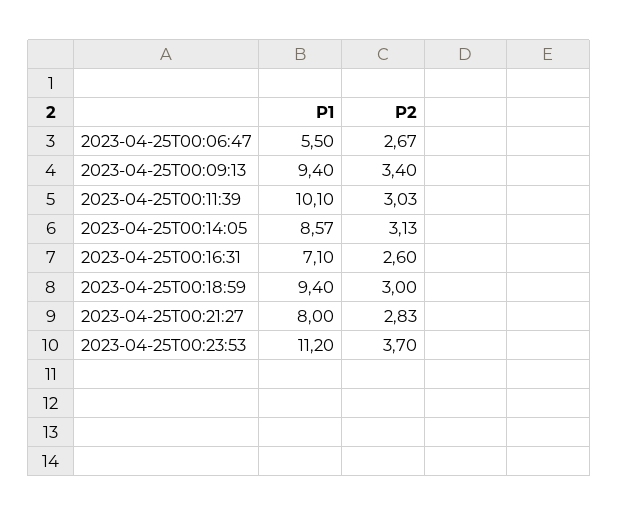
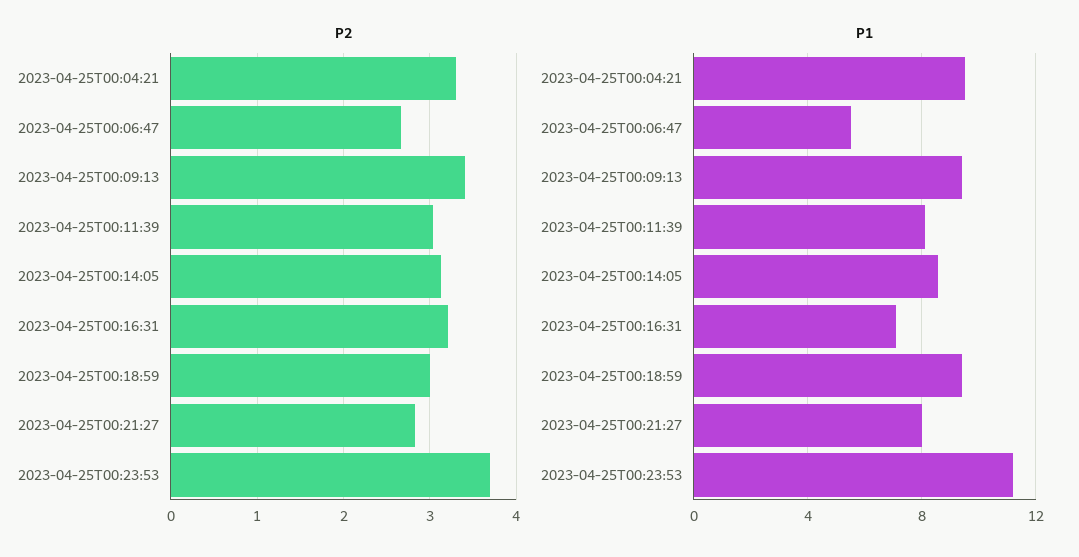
  {
    "P1": {
      "2023-04-25T00:06:47": 5.5,
      "2023-04-25T00:09:13": 9.4,
-     "2023-04-25T00:11:39": 10.1,
+     "2023-04-25T00:11:39": 8,
      "2023-04-25T00:14:05": 8.57,
      "2023-04-25T00:16:31": 7.1,
      "2023-04-25T00:18:59": 9.4,
      "2023-04-25T00:21:27": 8,
-     "2023-04-25T00:23:53": 11.2
+     "2023-04-25T00:23:53": 11.2,
+     "2023-04-25T00:04:21": 9.5
    },
    "P2": {
      "2023-04-25T00:06:47": 2.67,
      "2023-04-25T00:09:13": 3.4,
      "2023-04-25T00:11:39": 3.03,
      "2023-04-25T00:14:05": 3.13,
-     "2023-04-25T00:16:31": 2.6,
+     "2023-04-25T00:16:31": 3.2,
      "2023-04-25T00:18:59": 3,
      "2023-04-25T00:21:27": 2.83,
-     "2023-04-25T00:23:53": 3.7
+     "2023-04-25T00:23:53": 3.7,
+     "2023-04-25T00:04:21": 3.3
    }
  }

